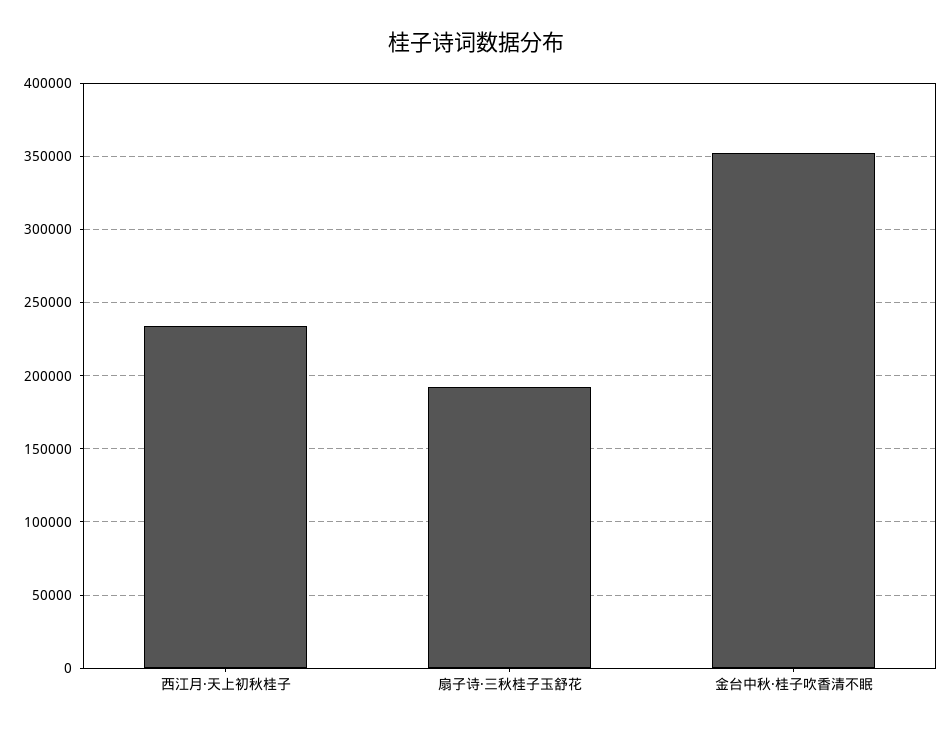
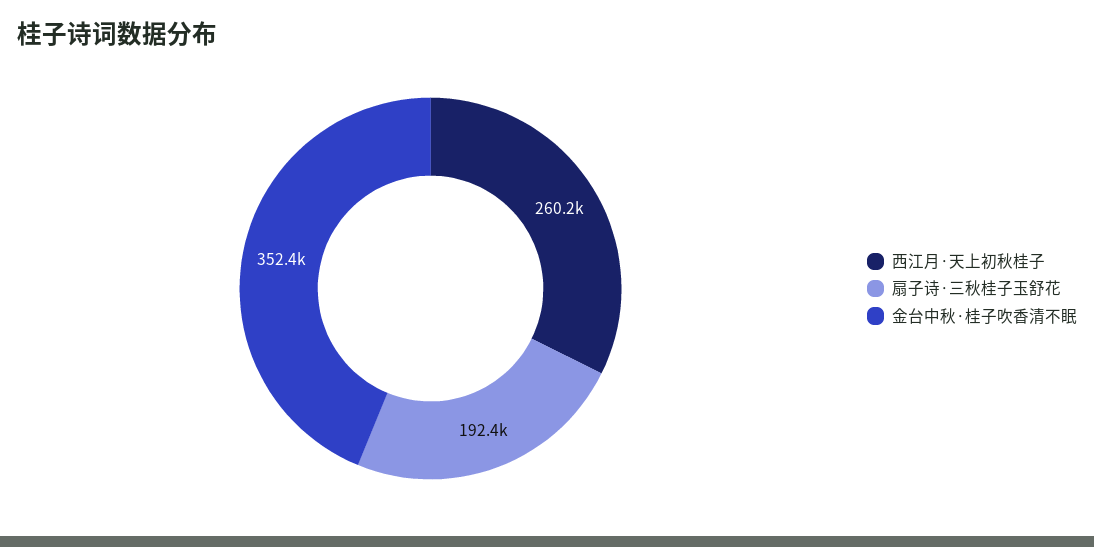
  {
-   "西江月·天上初秋桂子": 235000,
+   "西江月·天上初秋桂子": 260200,
    "扇子诗·三秋桂子玉舒花": 192400,
    "金台中秋·桂子吹香清不眠": 352400
  }

